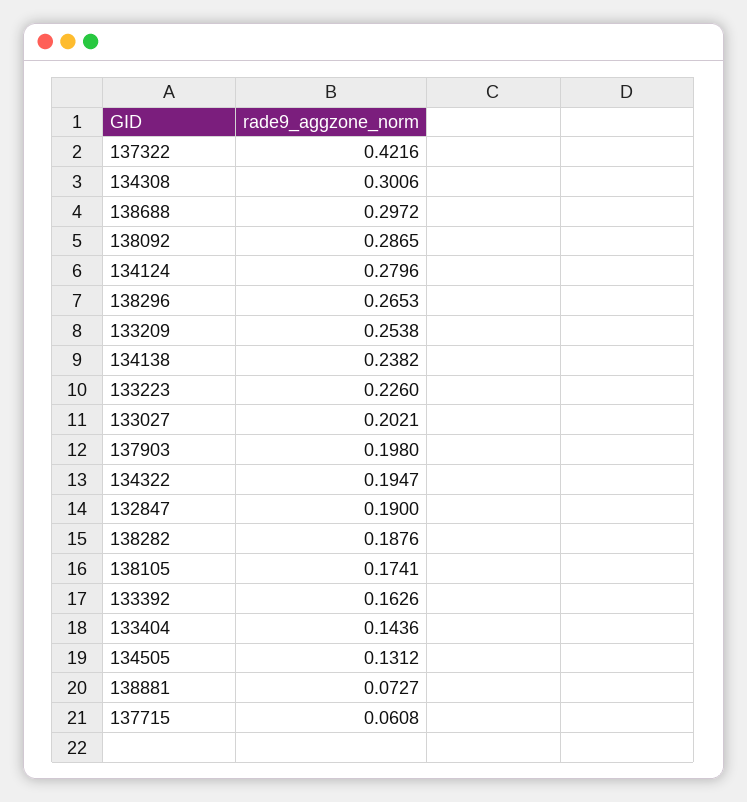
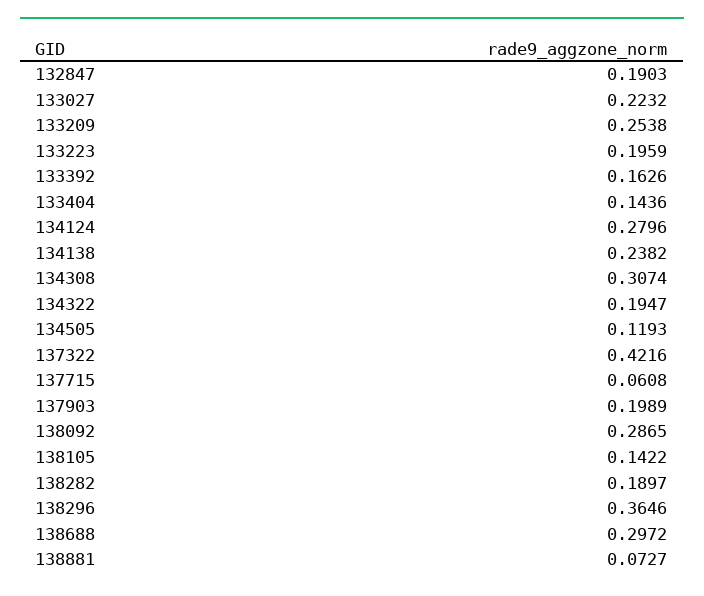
  {
    "137322": 0.4216,
-   "134308": 0.3006,
+   "134308": 0.3074,
    "138688": 0.2972,
    "138092": 0.2865,
    "134124": 0.2796,
-   "138296": 0.2653,
+   "138296": 0.3646,
    "133209": 0.2538,
    "134138": 0.2382,
-   "133223": 0.226,
+   "133223": 0.1959,
-   "133027": 0.2021,
+   "133027": 0.2232,
-   "137903": 0.198,
+   "137903": 0.1989,
    "134322": 0.1947,
-   "132847": 0.19,
+   "132847": 0.1903,
-   "138282": 0.1876,
+   "138282": 0.1897,
-   "138105": 0.1741,
+   "138105": 0.1422,
    "133392": 0.1626,
    "133404": 0.1436,
-   "134505": 0.1312,
+   "134505": 0.1193,
    "138881": 0.0727,
    "137715": 0.0608
  }

